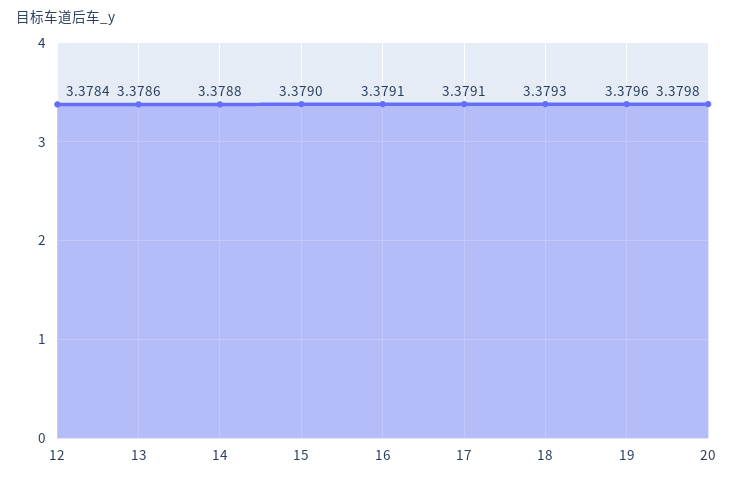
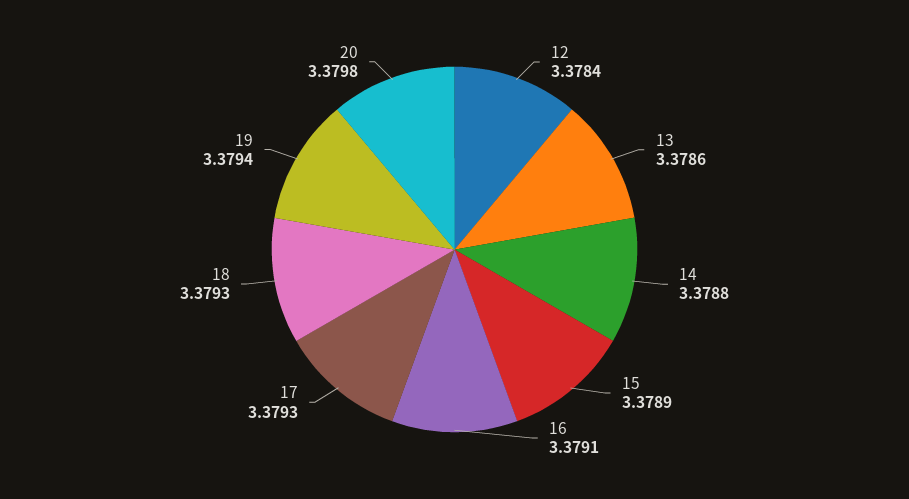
  {
    "12": 3.3784,
    "13": 3.3786,
    "14": 3.3788,
-   "15": 3.379,
+   "15": 3.3789,
    "16": 3.3791,
-   "17": 3.3791,
+   "17": 3.3793,
    "18": 3.3793,
-   "19": 3.3796,
+   "19": 3.3794,
    "20": 3.3798
  }

